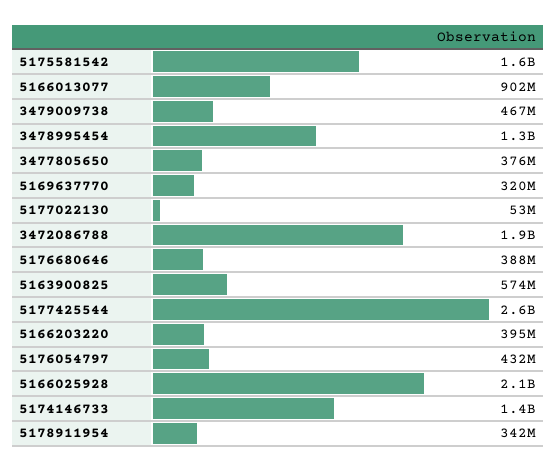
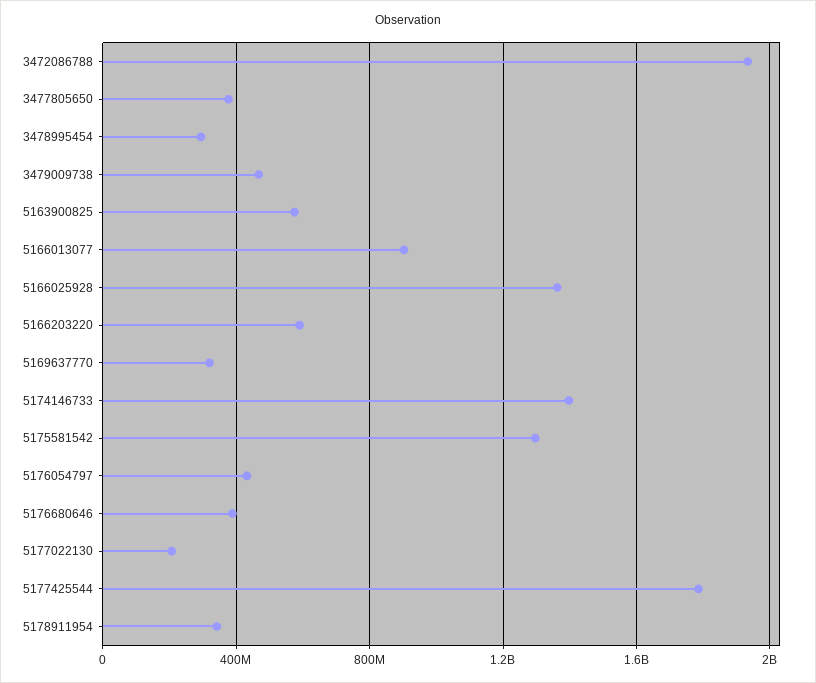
  {
-   "5175581542": 1600000000,
+   "5175581542": 1300000000,
    "5166013077": 902000000,
    "3479009738": 467000000,
-   "3478995454": 1300000000,
+   "3478995454": 300000000,
    "3477805650": 376000000,
    "5169637770": 320000000,
-   "5177022130": 53000000,
+   "5177022130": 200000000,
    "3472086788": 1900000000,
    "5176680646": 388000000,
    "5163900825": 574000000,
-   "5177425544": 2600000000,
+   "5177425544": 1800000000,
-   "5166203220": 395000000,
+   "5166203220": 600000000,
    "5176054797": 432000000,
-   "5166025928": 2100000000,
+   "5166025928": 1350000000,
    "5174146733": 1400000000,
    "5178911954": 342000000
  }

